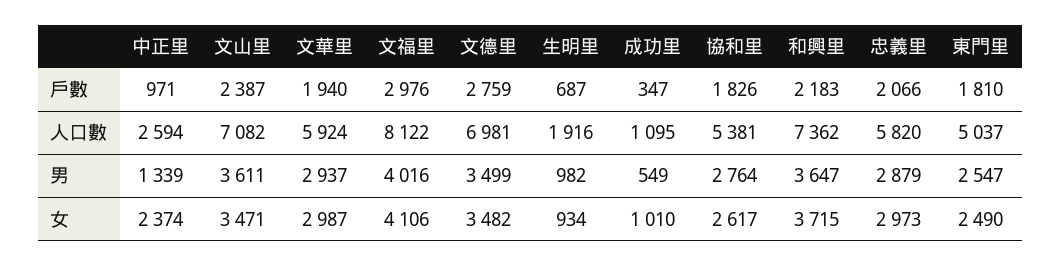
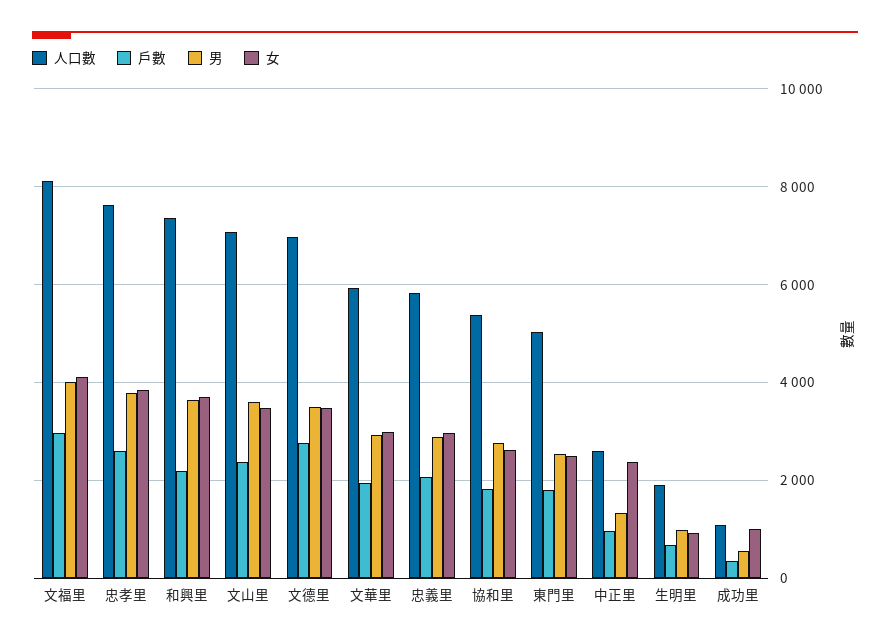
  {
    "戶數": {
      "中正里": 971,
      "文山里": 2387,
      "文華里": 1940,
      "文福里": 2976,
      "文德里": 2759,
      "生明里": 687,
      "成功里": 347,
      "協和里": 1826,
      "和興里": 2183,
      "忠義里": 2066,
-     "東門里": 1810
+     "東門里": 1810,
+     "忠孝里": 2600
    },
    "人口數": {
      "中正里": 2594,
      "文山里": 7082,
      "文華里": 5924,
      "文福里": 8122,
      "文德里": 6981,
      "生明里": 1916,
      "成功里": 1095,
      "協和里": 5381,
      "和興里": 7362,
      "忠義里": 5820,
-     "東門里": 5037
+     "東門里": 5037,
+     "忠孝里": 7600
    },
    "男": {
      "中正里": 1339,
      "文山里": 3611,
      "文華里": 2937,
      "文福里": 4016,
      "文德里": 3499,
      "生明里": 982,
      "成功里": 549,
      "協和里": 2764,
      "和興里": 3647,
      "忠義里": 2879,
-     "東門里": 2547
+     "東門里": 2547,
+     "忠孝里": 3800
    },
    "女": {
      "中正里": 2374,
      "文山里": 3471,
      "文華里": 2987,
      "文福里": 4106,
      "文德里": 3482,
      "生明里": 934,
      "成功里": 1010,
      "協和里": 2617,
      "和興里": 3715,
      "忠義里": 2973,
-     "東門里": 2490
+     "東門里": 2490,
+     "忠孝里": 3800
    }
  }

